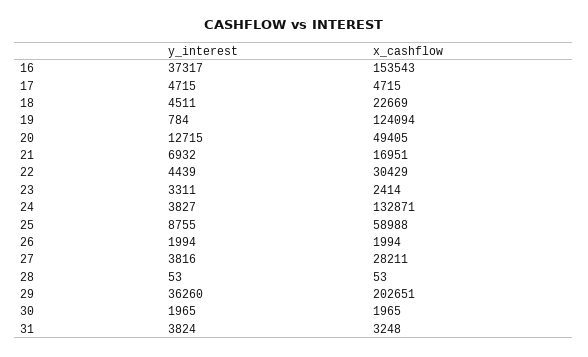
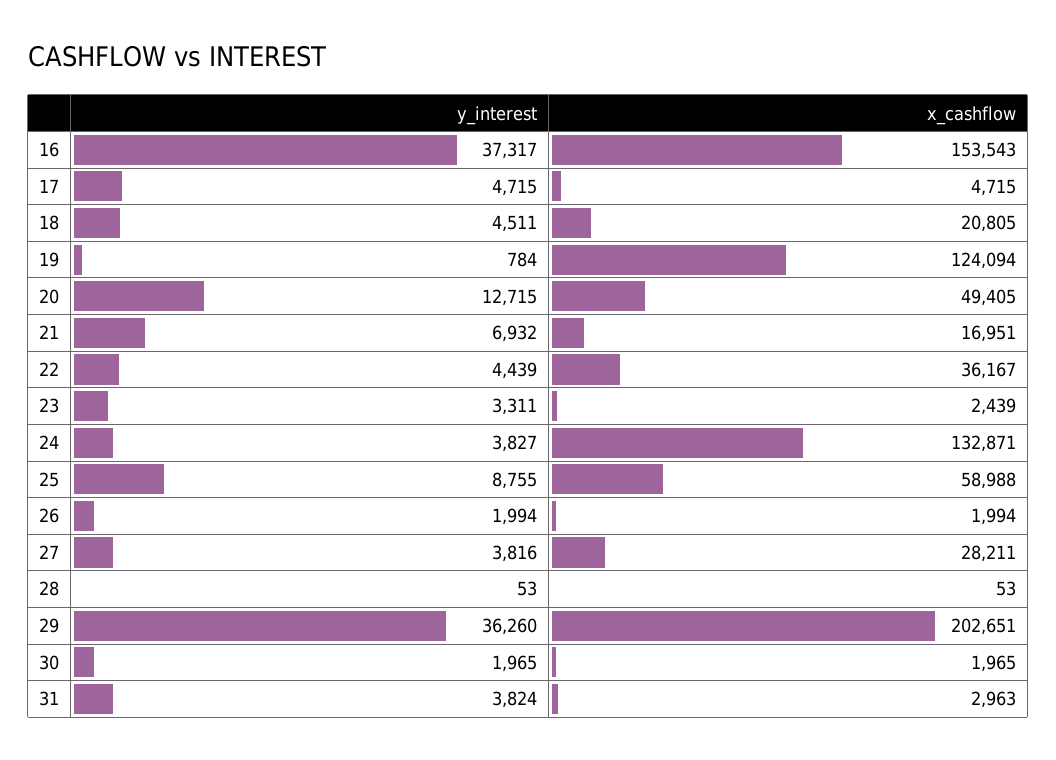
  {
    "y_interest": {
      "16": 37317,
      "17": 4715,
      "18": 4511,
      "19": 784,
      "20": 12715,
      "21": 6932,
      "22": 4439,
      "23": 3311,
      "24": 3827,
      "25": 8755,
      "26": 1994,
      "27": 3816,
      "28": 53,
      "29": 36260,
      "30": 1965,
      "31": 3824
    },
    "x_cashflow": {
      "16": 153543,
      "17": 4715,
-     "18": 22669,
+     "18": 20805,
      "19": 124094,
      "20": 49405,
      "21": 16951,
-     "22": 30429,
+     "22": 36167,
-     "23": 2414,
+     "23": 2439,
      "24": 132871,
      "25": 58988,
      "26": 1994,
      "27": 28211,
      "28": 53,
      "29": 202651,
      "30": 1965,
-     "31": 3248
+     "31": 2963
    }
  }

